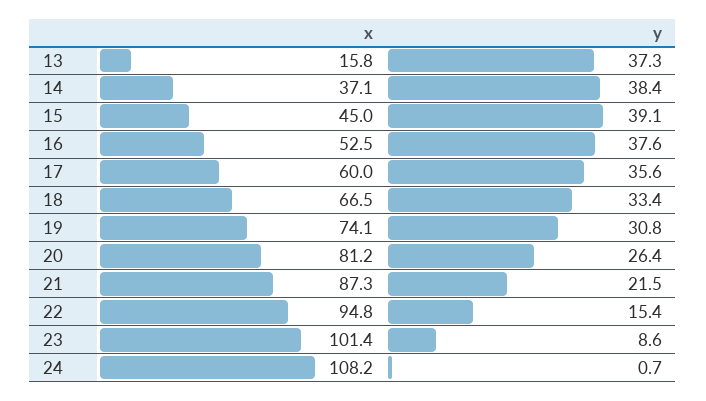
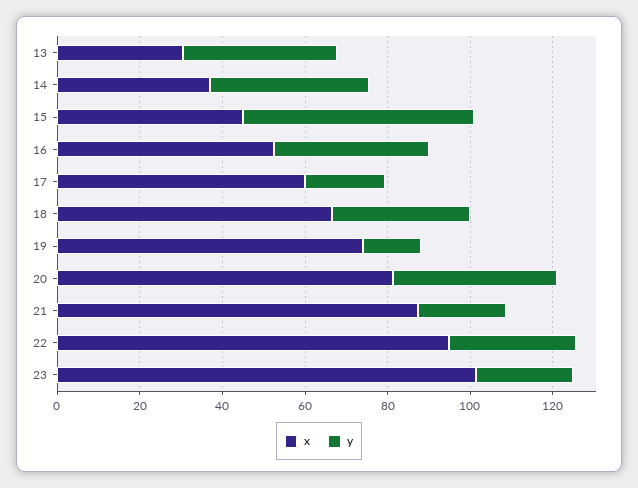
  {
    "x": {
-     "13": 15.8,
+     "13": 30,
      "14": 37.1,
      "15": 45,
      "16": 52.5,
      "17": 60,
      "18": 66.5,
      "19": 74.1,
      "20": 81.2,
      "21": 87.3,
      "22": 94.8,
-     "23": 101.4,
+     "23": 101.4
-     "24": 108.2
    },
    "y": {
      "13": 37.3,
      "14": 38.4,
-     "15": 39.1,
+     "15": 55,
      "16": 37.6,
-     "17": 35.6,
+     "17": 20,
      "18": 33.4,
-     "19": 30.8,
+     "19": 15,
-     "20": 26.4,
+     "20": 40,
      "21": 21.5,
-     "22": 15.4,
+     "22": 30,
-     "23": 8.6,
+     "23": 25
-     "24": 0.7
    }
  }

